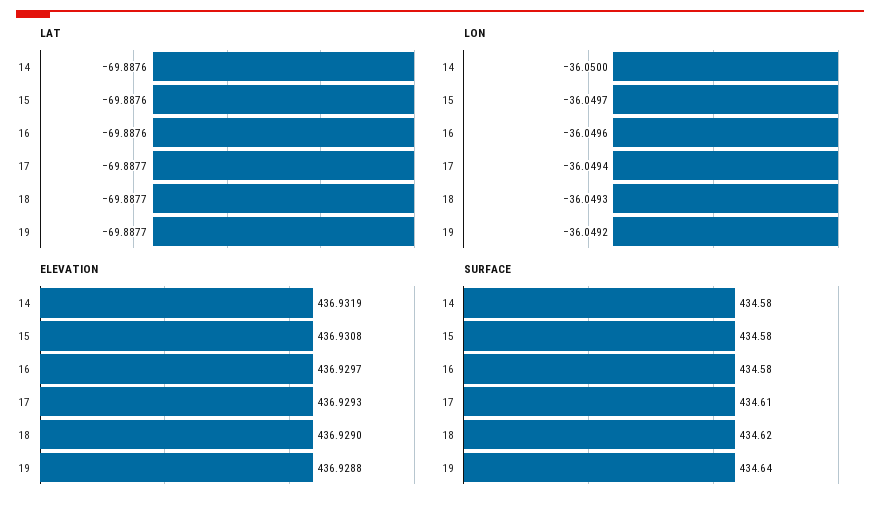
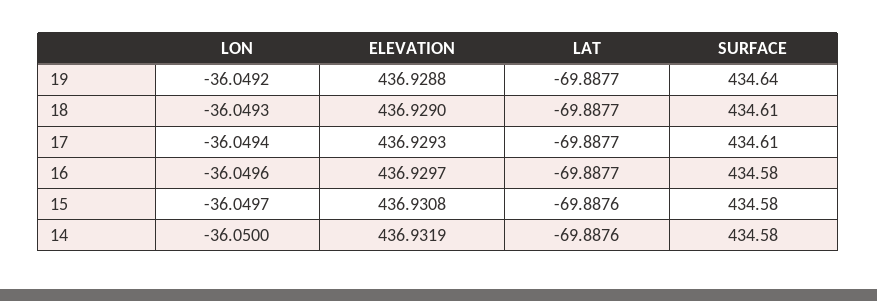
  {
    "LAT": {
      "14": -69.8876,
      "15": -69.8876,
-     "16": -69.8876,
+     "16": -69.8877,
      "17": -69.8877,
      "18": -69.8877,
      "19": -69.8877
    },
    "LON": {
      "14": -36.05,
      "15": -36.0497,
      "16": -36.0496,
      "17": -36.0494,
      "18": -36.0493,
      "19": -36.0492
    },
    "ELEVATION": {
      "14": 436.9319,
      "15": 436.9308,
      "16": 436.9297,
      "17": 436.9293,
      "18": 436.929,
      "19": 436.9288
    },
    "SURFACE": {
      "14": 434.58,
      "15": 434.58,
      "16": 434.58,
      "17": 434.61,
-     "18": 434.62,
+     "18": 434.61,
      "19": 434.64
    }
  }

